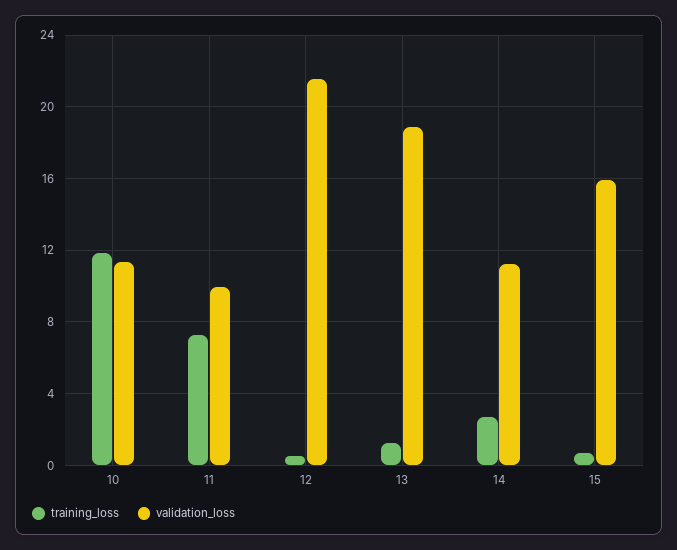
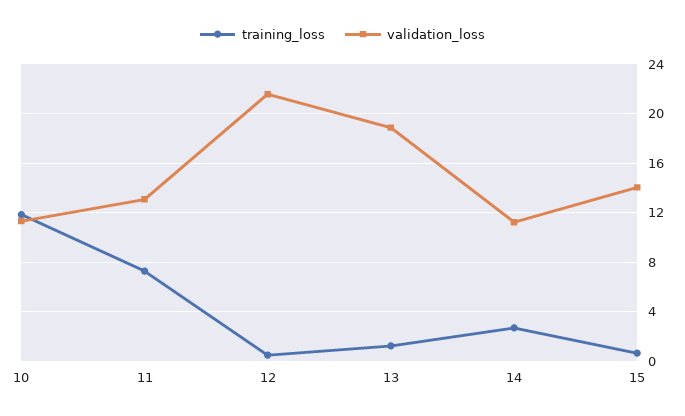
  {
    "training_loss": {
      "10": 12,
      "11": 7.5,
      "12": 0.5,
      "13": 1.5,
      "14": 2.5,
      "15": 0.5
    },
    "validation_loss": {
      "10": 11.5,
-     "11": 10,
+     "11": 13,
      "12": 21.5,
      "13": 19,
      "14": 11,
-     "15": 16
+     "15": 14
    }
  }

